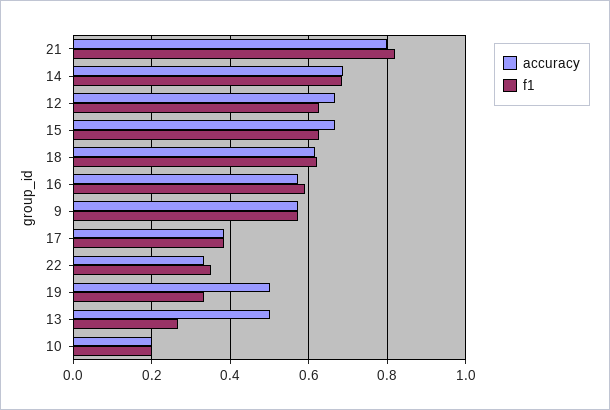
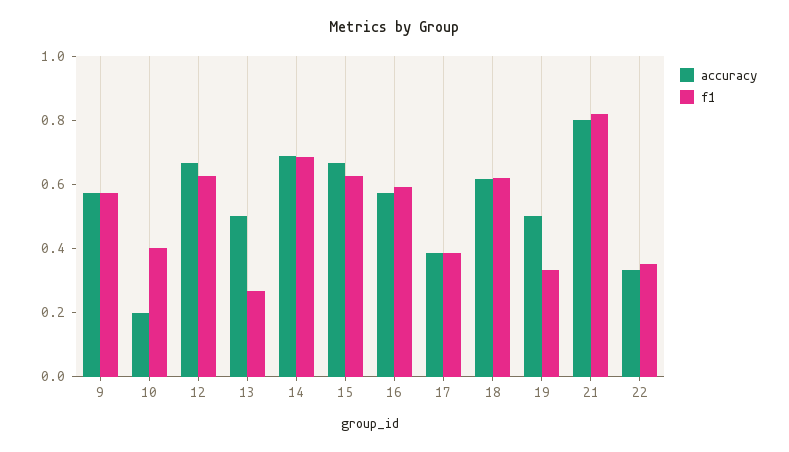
  {
    "accuracy": {
      "21": 0.8,
      "14": 0.68,
      "12": 0.66,
      "15": 0.66,
      "18": 0.62,
      "16": 0.58,
      "9": 0.58,
      "17": 0.38,
      "22": 0.34,
      "19": 0.5,
      "13": 0.5,
      "10": 0.2
    },
    "f1": {
      "21": 0.82,
      "14": 0.68,
      "12": 0.62,
      "15": 0.62,
      "18": 0.62,
      "16": 0.6,
      "9": 0.58,
      "17": 0.38,
      "22": 0.36,
      "19": 0.34,
      "13": 0.26,
-     "10": 0.2
+     "10": 0.4
    }
  }

